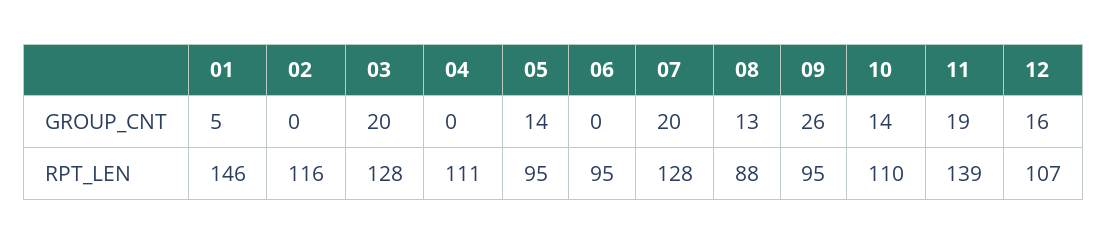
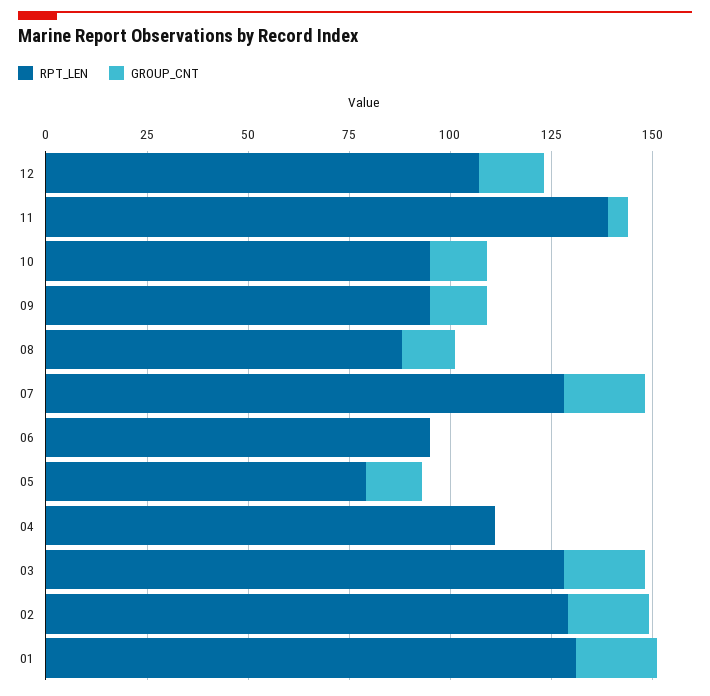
  {
    "GROUP_CNT": {
-     "01": 5,
+     "01": 20,
-     "02": 0,
+     "02": 20,
      "03": 20,
      "04": 0,
      "05": 14,
      "06": 0,
      "07": 20,
      "08": 13,
-     "09": 26,
+     "09": 15,
      "10": 14,
-     "11": 19,
+     "11": 5,
      "12": 16
    },
    "RPT_LEN": {
-     "01": 146,
+     "01": 130,
-     "02": 116,
+     "02": 130,
      "03": 128,
      "04": 111,
-     "05": 95,
+     "05": 80,
      "06": 95,
      "07": 128,
      "08": 88,
      "09": 95,
-     "10": 110,
+     "10": 95,
      "11": 139,
      "12": 107
    }
  }

